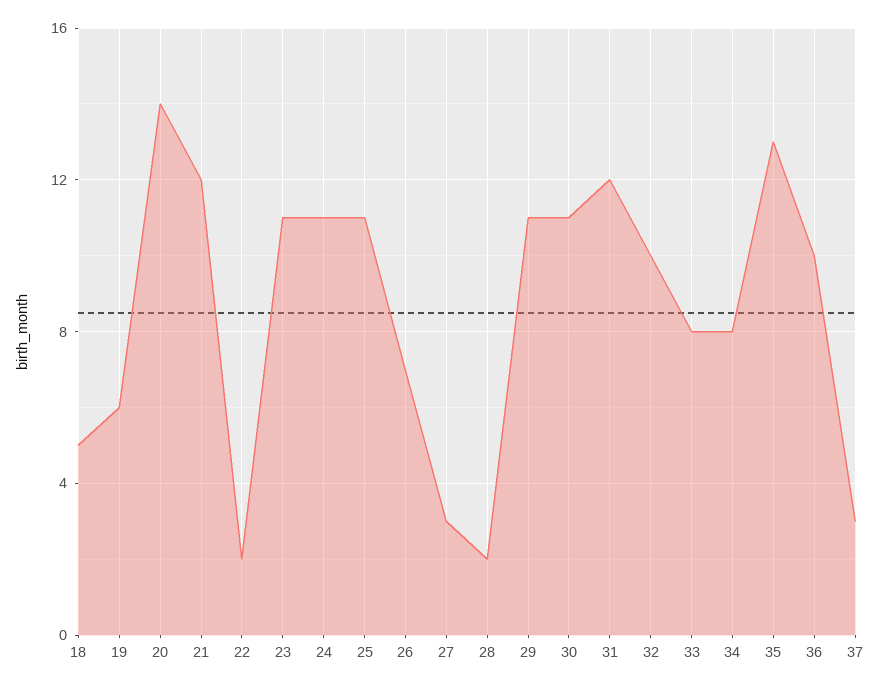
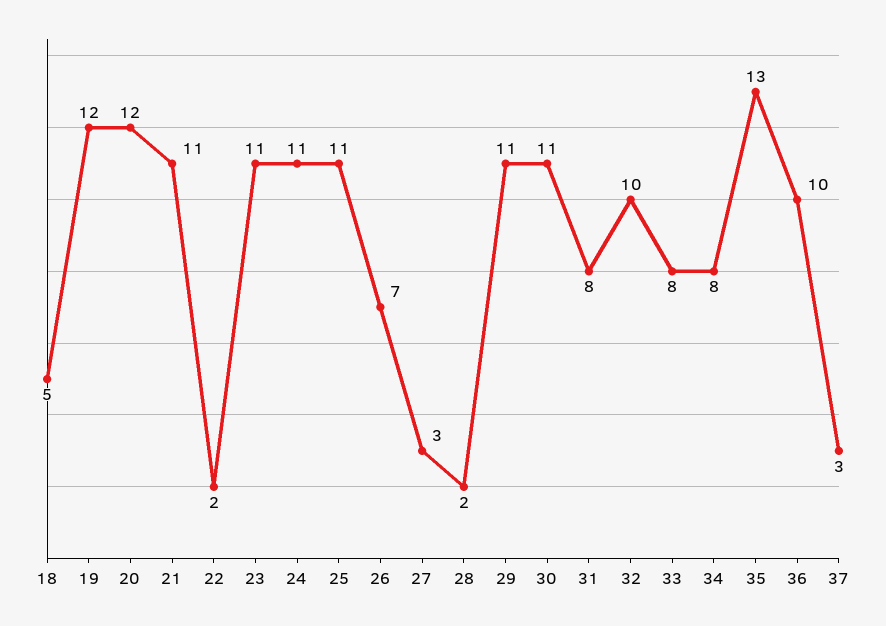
  {
    "18": 5,
-   "19": 6,
+   "19": 12,
-   "20": 14,
+   "20": 12,
-   "21": 12,
+   "21": 11,
    "22": 2,
    "23": 11,
    "24": 11,
    "25": 11,
    "26": 7,
    "27": 3,
    "28": 2,
    "29": 11,
    "30": 11,
-   "31": 12,
+   "31": 8,
    "32": 10,
    "33": 8,
    "34": 8,
    "35": 13,
    "36": 10,
    "37": 3
  }

